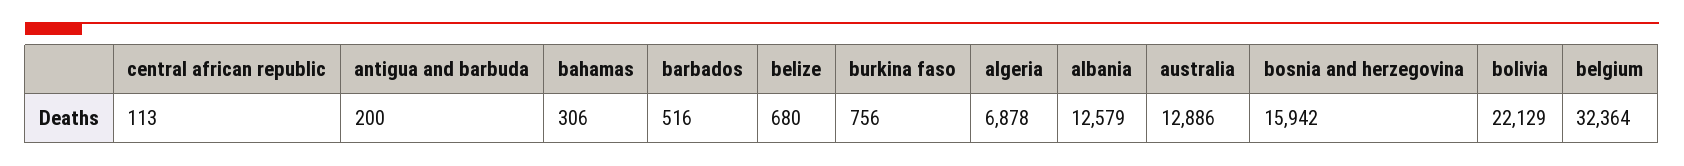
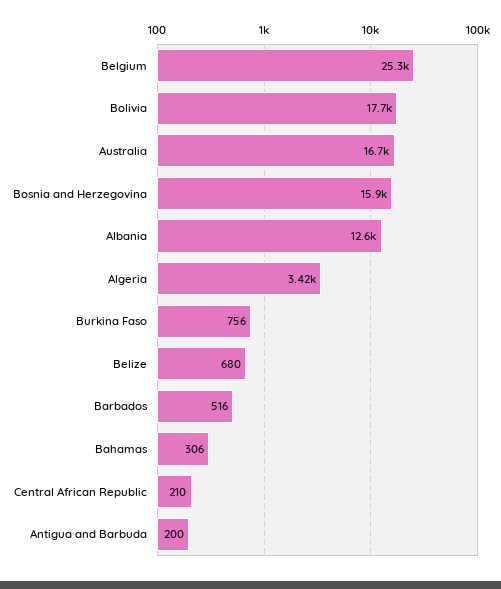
  {
-   "central african republic": 113,
+   "central african republic": 210,
    "antigua and barbuda": 200,
    "bahamas": 306,
    "barbados": 516,
    "belize": 680,
    "burkina faso": 756,
-   "algeria": 6878,
+   "algeria": 3420,
    "albania": 12579,
-   "australia": 12886,
+   "australia": 16700,
    "bosnia and herzegovina": 15942,
-   "bolivia": 22129,
+   "bolivia": 17700,
-   "belgium": 32364
+   "belgium": 25300
  }

